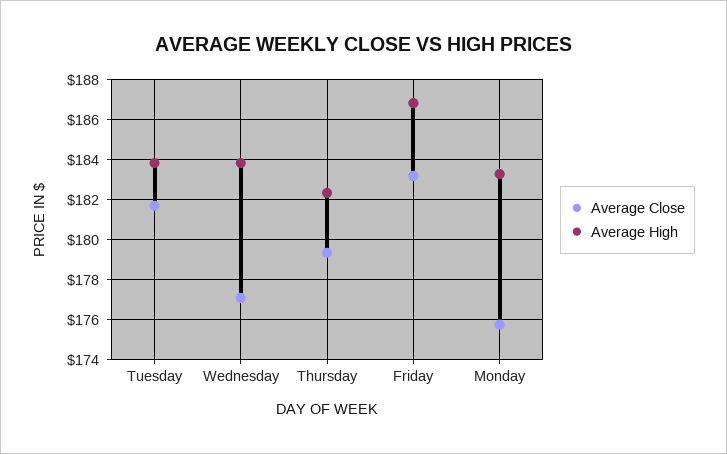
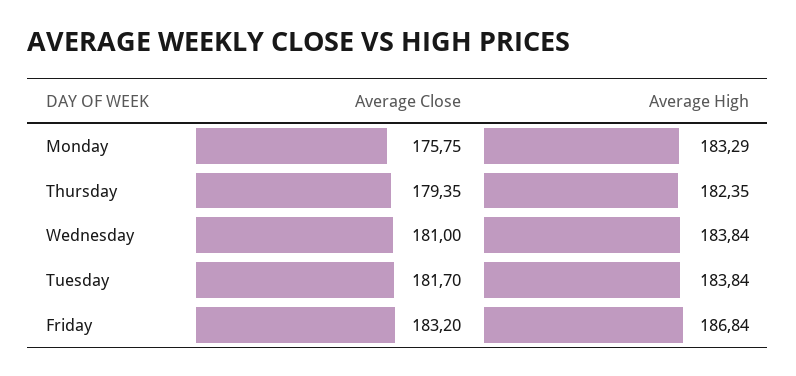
  {
    "Average Close": {
      "Tuesday": 181.7,
-     "Wednesday": 177,
+     "Wednesday": 181,
      "Thursday": 179.35,
      "Friday": 183.2,
      "Monday": 175.75
    },
    "Average High": {
      "Tuesday": 183.84,
      "Wednesday": 183.84,
      "Thursday": 182.35,
      "Friday": 186.84,
      "Monday": 183.29
    }
  }

